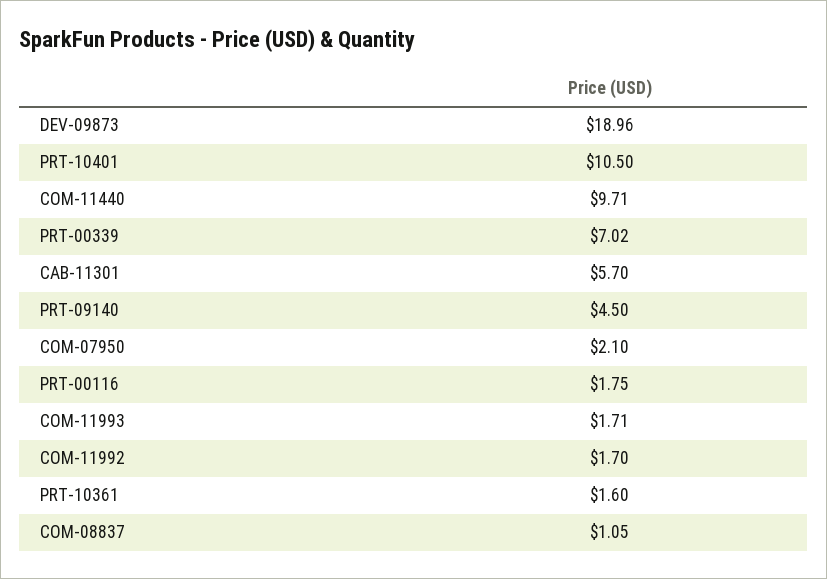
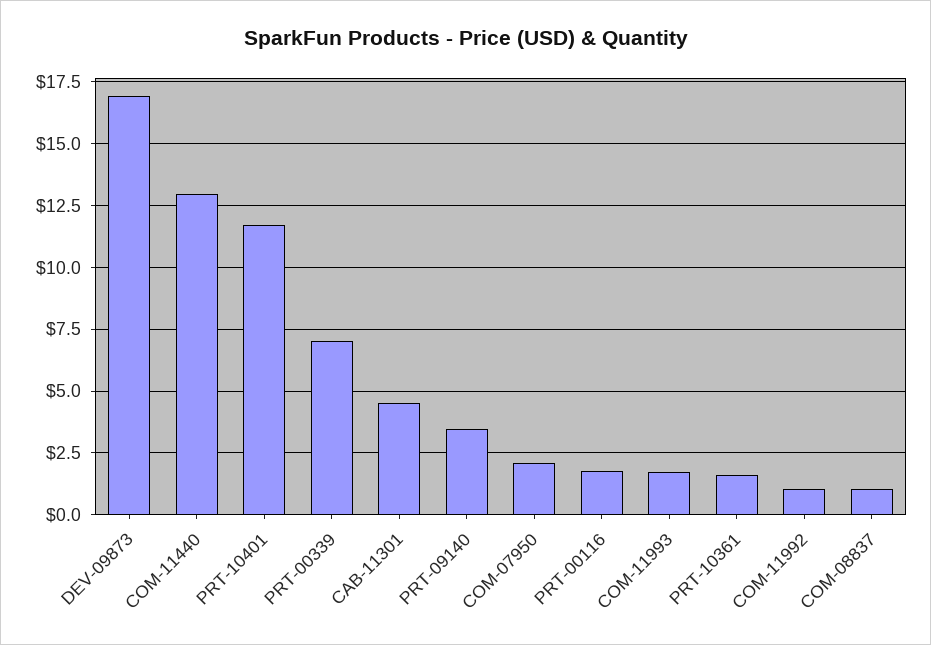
  {
-   "DEV-09873": 18.96,
+   "DEV-09873": 17,
-   "PRT-10401": 10.5,
+   "PRT-10401": 11.75,
-   "COM-11440": 9.71,
+   "COM-11440": 13,
    "PRT-00339": 7.02,
-   "CAB-11301": 5.7,
+   "CAB-11301": 4.5,
-   "PRT-09140": 4.5,
+   "PRT-09140": 3.5,
    "COM-07950": 2.1,
    "PRT-00116": 1.75,
    "COM-11993": 1.71,
-   "COM-11992": 1.7,
+   "COM-11992": 1,
    "PRT-10361": 1.6,
    "COM-08837": 1.05
  }

